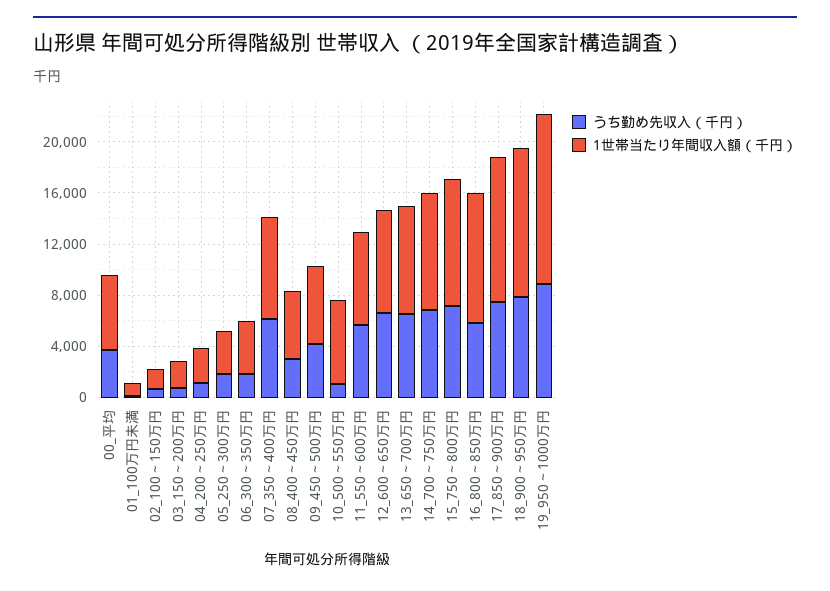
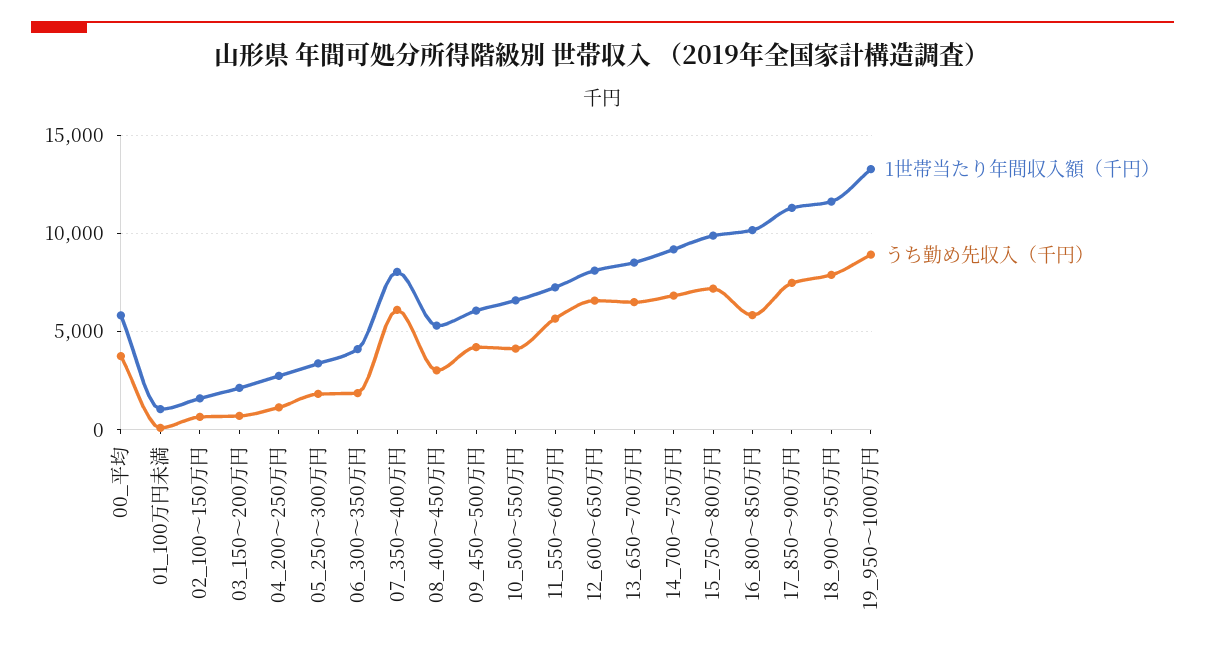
  {
    "うち勤め先収入（千円）": {
      "00_平均": 3500,
      "01_100万円未満": 0,
      "02_100～150万円": 500,
      "03_150～200万円": 500,
      "04_200～250万円": 1000,
      "05_250～300万円": 2000,
      "06_300～350万円": 2000,
      "07_350～400万円": 6000,
      "08_400～450万円": 3000,
      "09_450～500万円": 4000,
-     "10_500～550万円": 1000,
+     "10_500～550万円": 4000,
      "11_550～600万円": 5500,
      "12_600～650万円": 6500,
      "13_650～700万円": 6500,
      "14_700～750万円": 7000,
      "15_750～800万円": 7000,
      "16_800～850万円": 6000,
      "17_850～900万円": 7500,
      "18_900～950万円": 8000,
      "19_950～1000万円": 9000
    },
    "1世帯当たり年間収入額（千円）": {
      "00_平均": 6000,
      "01_100万円未満": 1000,
      "02_100～150万円": 1500,
      "03_150～200万円": 2000,
      "04_200～250万円": 2500,
      "05_250～300万円": 3500,
      "06_300～350万円": 4000,
      "07_350～400万円": 8000,
      "08_400～450万円": 5500,
      "09_450～500万円": 6000,
      "10_500～550万円": 6500,
      "11_550～600万円": 7000,
      "12_600～650万円": 8000,
      "13_650～700万円": 8500,
      "14_700～750万円": 9000,
      "15_750～800万円": 10000,
      "16_800～850万円": 10000,
      "17_850～900万円": 11500,
      "18_900～950万円": 11500,
      "19_950～1000万円": 13500
    }
  }

